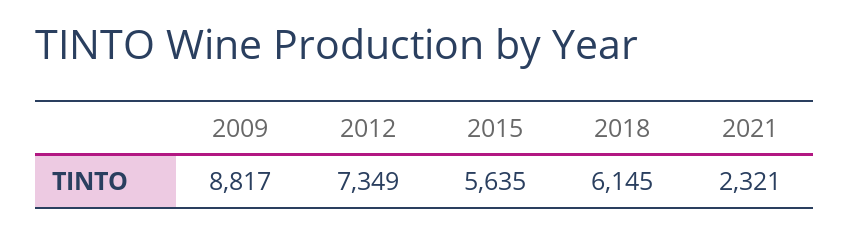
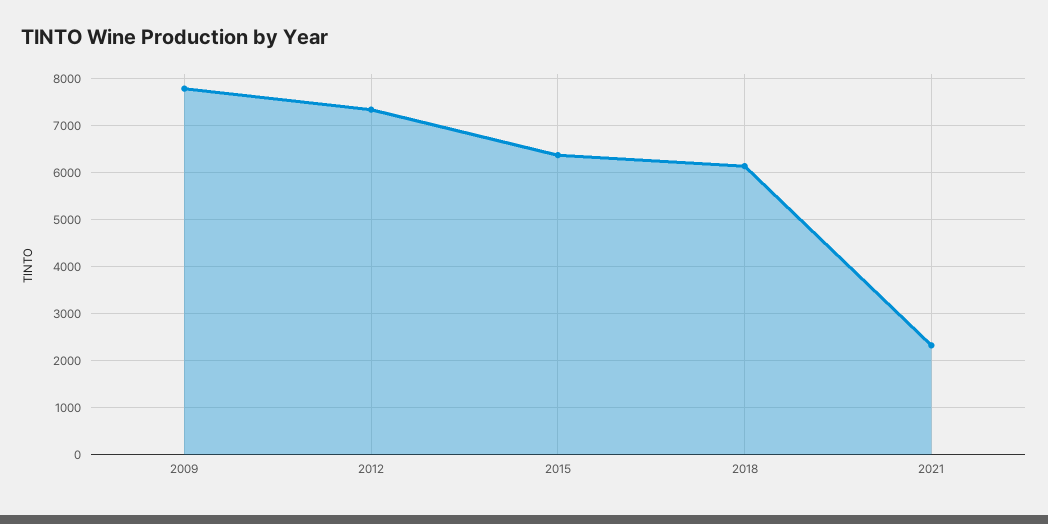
  {
-   "2009": 8817,
+   "2009": 7800,
    "2012": 7349,
-   "2015": 5635,
+   "2015": 6400,
    "2018": 6145,
    "2021": 2321
  }

